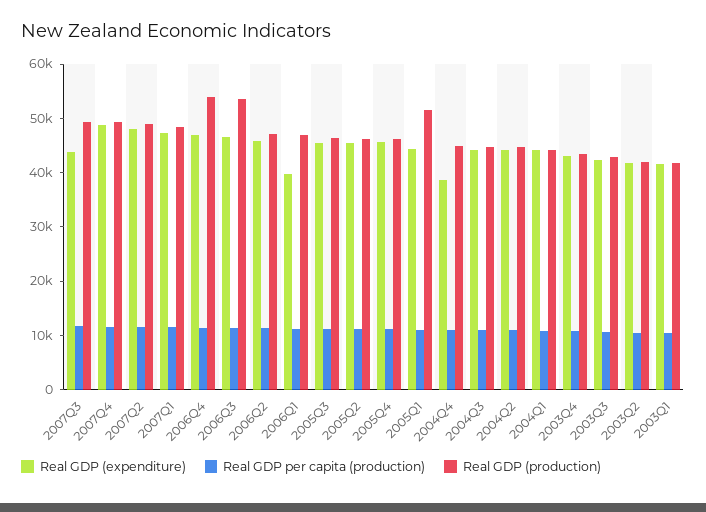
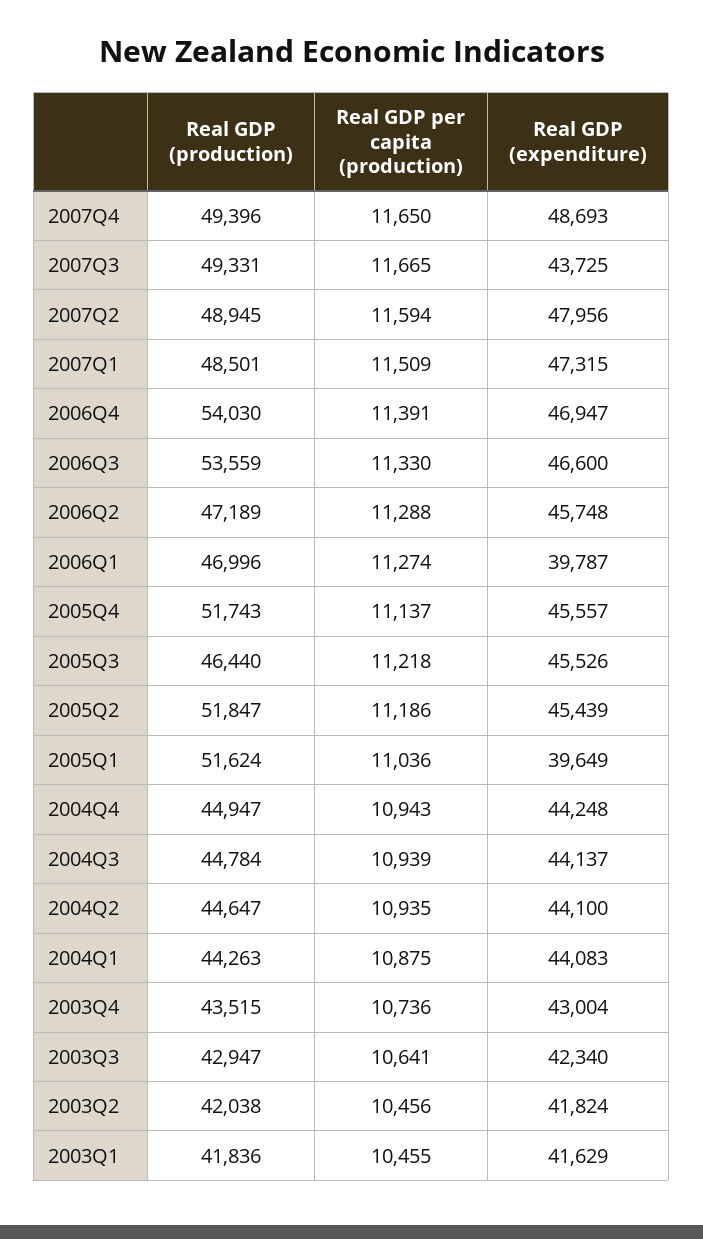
  {
    "Real GDP (expenditure)": {
      "2007Q3": 43725,
      "2007Q4": 48693,
      "2007Q2": 47956,
      "2007Q1": 47315,
      "2006Q4": 46947,
      "2006Q3": 46600,
      "2006Q2": 45748,
      "2006Q1": 39787,
      "2005Q3": 45526,
      "2005Q2": 45439,
      "2005Q4": 45557,
-     "2005Q1": 44000,
+     "2005Q1": 39649,
-     "2004Q4": 38000,
+     "2004Q4": 44248,
      "2004Q3": 44137,
      "2004Q2": 44100,
      "2004Q1": 44083,
      "2003Q4": 43004,
      "2003Q3": 42340,
      "2003Q2": 41824,
      "2003Q1": 41629
    },
    "Real GDP per capita (production)": {
      "2007Q3": 11665,
      "2007Q4": 11650,
      "2007Q2": 11594,
      "2007Q1": 11509,
      "2006Q4": 11391,
      "2006Q3": 11330,
      "2006Q2": 11288,
      "2006Q1": 11274,
      "2005Q3": 11218,
      "2005Q2": 11186,
      "2005Q4": 11137,
      "2005Q1": 11036,
      "2004Q4": 10943,
      "2004Q3": 10939,
      "2004Q2": 10935,
      "2004Q1": 10875,
      "2003Q4": 10736,
      "2003Q3": 10641,
      "2003Q2": 10456,
      "2003Q1": 10455
    },
    "Real GDP (production)": {
      "2007Q3": 49331,
      "2007Q4": 49396,
      "2007Q2": 48945,
      "2007Q1": 48501,
      "2006Q4": 54030,
      "2006Q3": 53559,
      "2006Q2": 47189,
      "2006Q1": 46996,
      "2005Q3": 46440,
-     "2005Q2": 46000,
+     "2005Q2": 51847,
-     "2005Q4": 46000,
+     "2005Q4": 51743,
      "2005Q1": 51624,
      "2004Q4": 44947,
      "2004Q3": 44784,
      "2004Q2": 44647,
      "2004Q1": 44263,
      "2003Q4": 43515,
      "2003Q3": 42947,
      "2003Q2": 42038,
      "2003Q1": 41836
    }
  }

